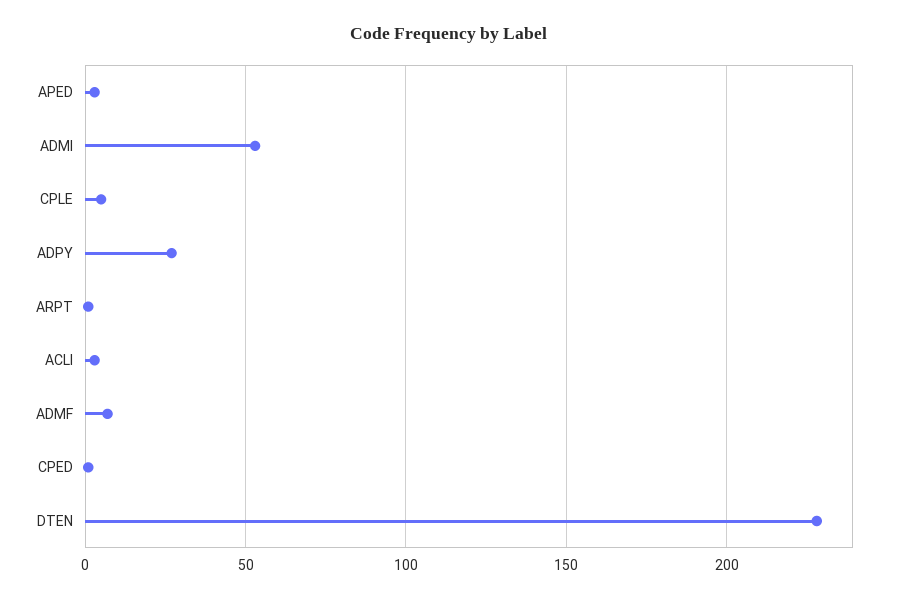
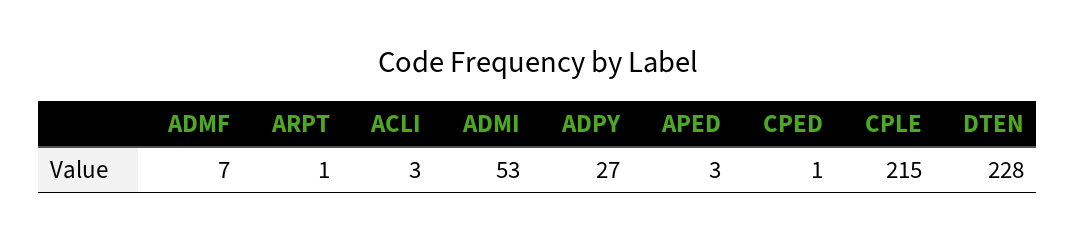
  {
    "APED": 3,
    "ADMI": 53,
-   "CPLE": 5,
+   "CPLE": 215,
    "ADPY": 27,
    "ARPT": 1,
    "ACLI": 3,
    "ADMF": 7,
    "CPED": 1,
    "DTEN": 228
  }

